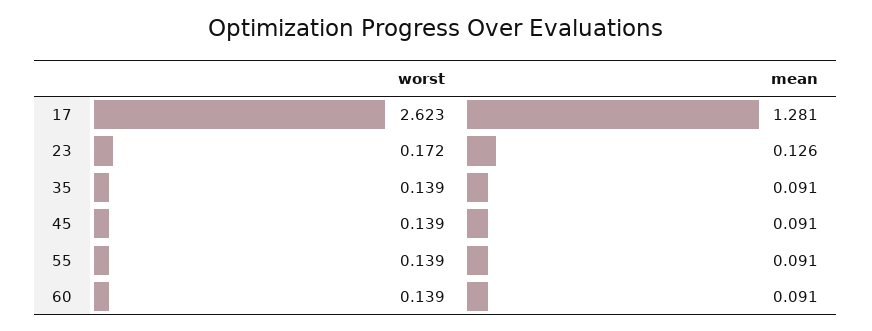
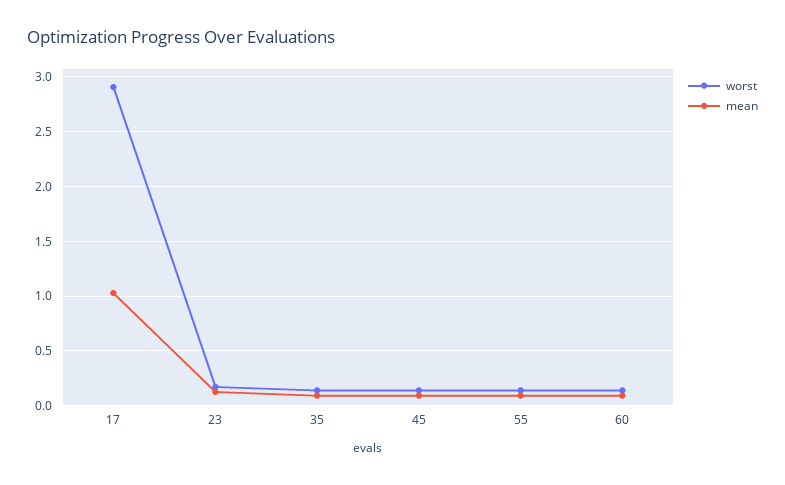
  {
    "worst": {
-     "17": 2.623,
+     "17": 2.9,
      "23": 0.172,
      "35": 0.139,
      "45": 0.139,
      "55": 0.139,
      "60": 0.139
    },
    "mean": {
-     "17": 1.281,
+     "17": 1,
      "23": 0.126,
      "35": 0.091,
      "45": 0.091,
      "55": 0.091,
      "60": 0.091
    }
  }

